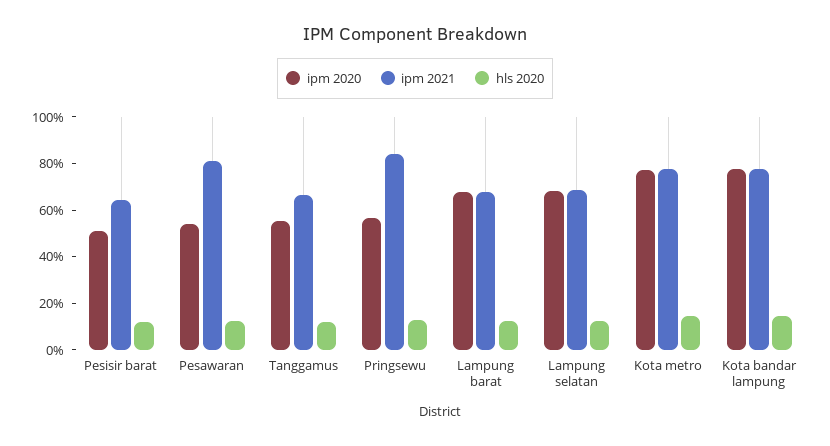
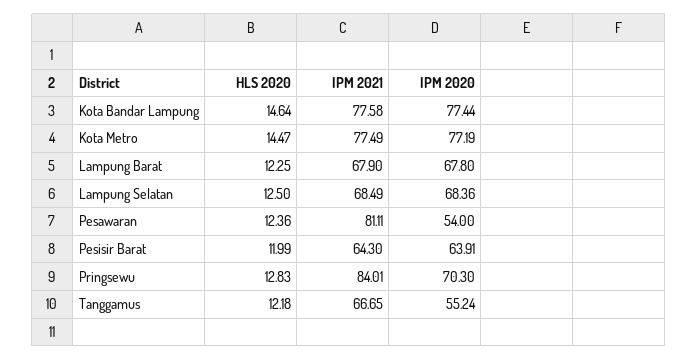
  {
    "ipm 2020": {
-     "Pesisir barat": 50,
+     "Pesisir barat": 63.91,
      "Pesawaran": 54,
      "Tanggamus": 55.24,
-     "Pringsewu": 55,
+     "Pringsewu": 70.3,
      "Lampung barat": 67.8,
      "Lampung selatan": 68.36,
      "Kota metro": 77.19,
      "Kota bandar lampung": 77.44
    },
    "ipm 2021": {
      "Pesisir barat": 64.3,
      "Pesawaran": 81.11,
      "Tanggamus": 66.65,
      "Pringsewu": 84.01,
      "Lampung barat": 67.9,
      "Lampung selatan": 68.49,
      "Kota metro": 77.49,
      "Kota bandar lampung": 77.58
    },
    "hls 2020": {
      "Pesisir barat": 11.99,
      "Pesawaran": 12.36,
      "Tanggamus": 12.18,
      "Pringsewu": 12.83,
      "Lampung barat": 12.25,
      "Lampung selatan": 12.5,
      "Kota metro": 14.47,
      "Kota bandar lampung": 14.64
    }
  }

